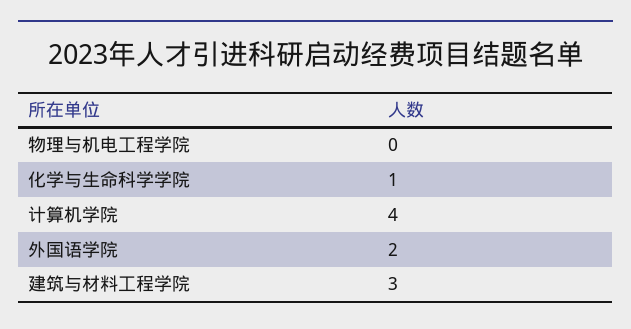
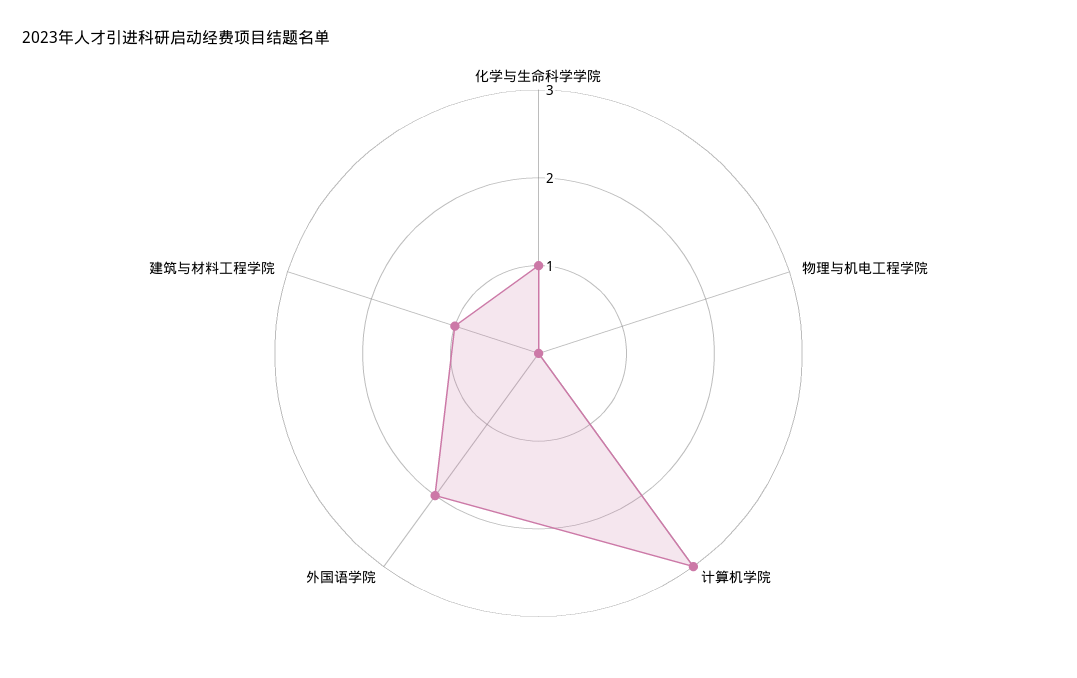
  {
    "物理与机电工程学院": 0,
    "化学与生命科学学院": 1,
-   "计算机学院": 4,
+   "计算机学院": 3,
    "外国语学院": 2,
-   "建筑与材料工程学院": 3
+   "建筑与材料工程学院": 1
  }

